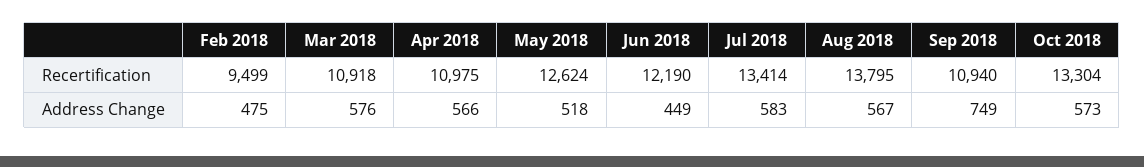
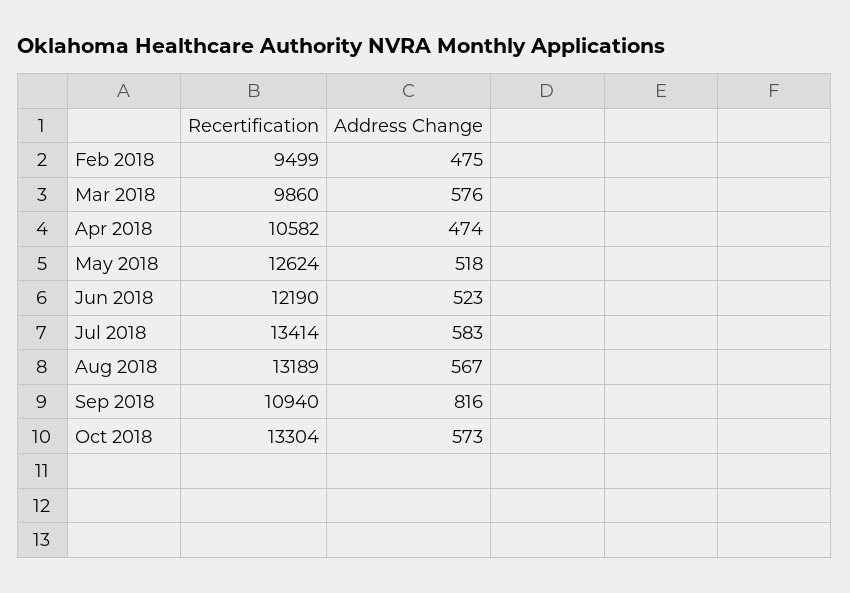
  {
    "Feb 2018": {
      "Recertification": 9499,
      "Address Change": 475
    },
    "Mar 2018": {
-     "Recertification": 10918,
+     "Recertification": 9860,
      "Address Change": 576
    },
    "Apr 2018": {
-     "Recertification": 10975,
+     "Recertification": 10582,
-     "Address Change": 566
+     "Address Change": 474
    },
    "May 2018": {
      "Recertification": 12624,
      "Address Change": 518
    },
    "Jun 2018": {
      "Recertification": 12190,
-     "Address Change": 449
+     "Address Change": 523
    },
    "Jul 2018": {
      "Recertification": 13414,
      "Address Change": 583
    },
    "Aug 2018": {
-     "Recertification": 13795,
+     "Recertification": 13189,
      "Address Change": 567
    },
    "Sep 2018": {
      "Recertification": 10940,
-     "Address Change": 749
+     "Address Change": 816
    },
    "Oct 2018": {
      "Recertification": 13304,
      "Address Change": 573
    }
  }

